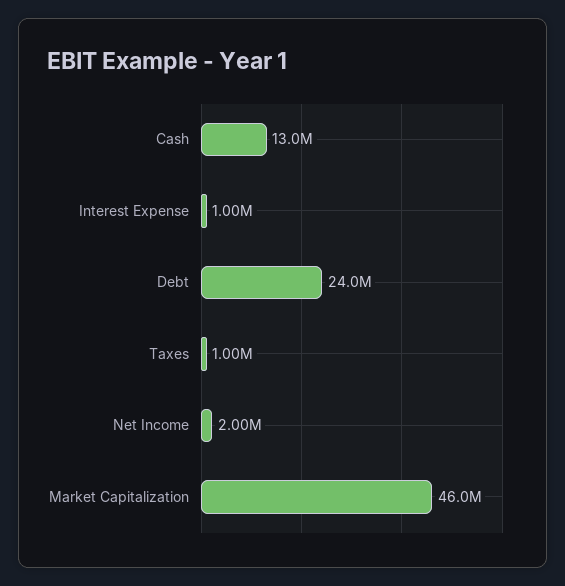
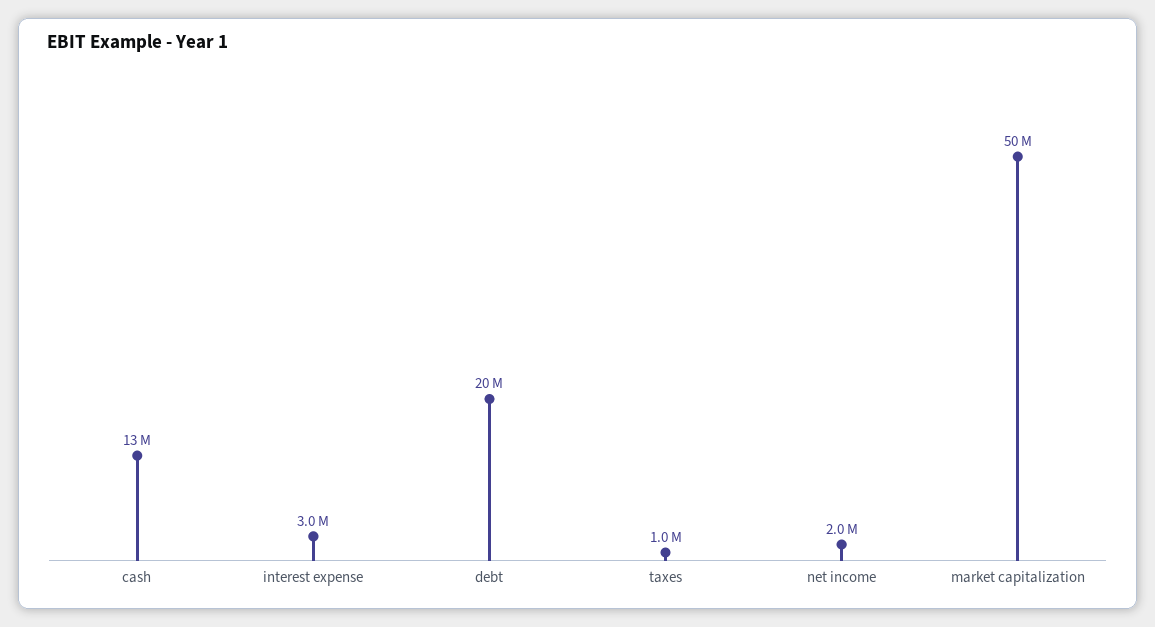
  {
    "Cash": 13000000,
-   "Interest Expense": 1000000,
+   "Interest Expense": 3000000,
-   "Debt": 24000000,
+   "Debt": 20000000,
    "Taxes": 1000000,
    "Net Income": 2000000,
-   "Market Capitalization": 46000000
+   "Market Capitalization": 50000000
  }

